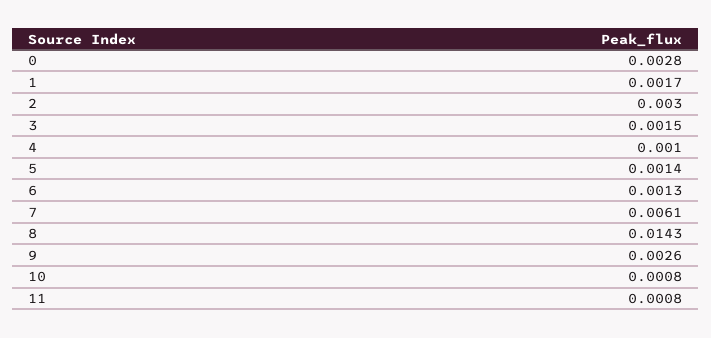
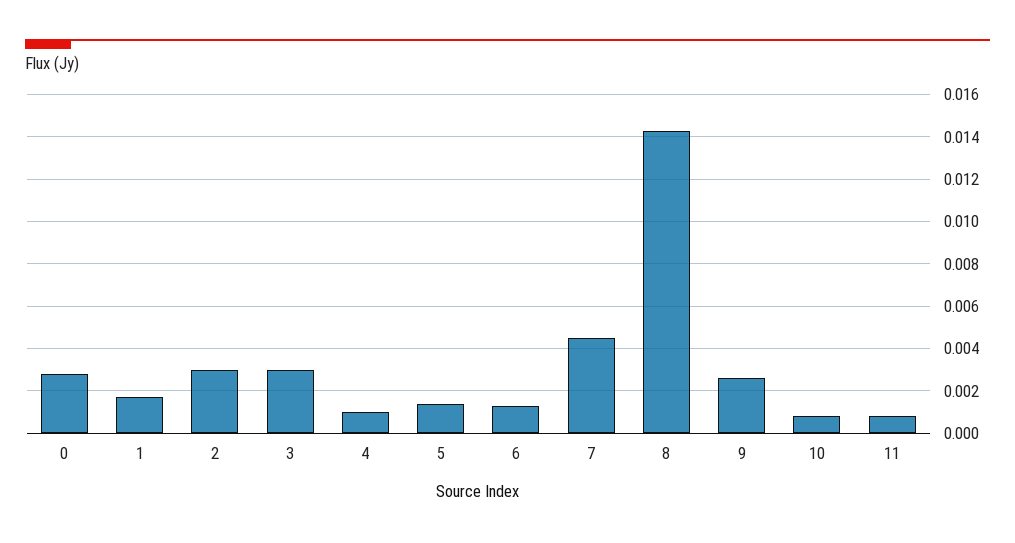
  {
    "0": 0.0028,
    "1": 0.0017,
    "2": 0.003,
-   "3": 0.0015,
+   "3": 0.003,
    "4": 0.001,
    "5": 0.0014,
    "6": 0.0013,
-   "7": 0.0061,
+   "7": 0.0045,
    "8": 0.0143,
    "9": 0.0026,
    "10": 0.0008,
    "11": 0.0008
  }

